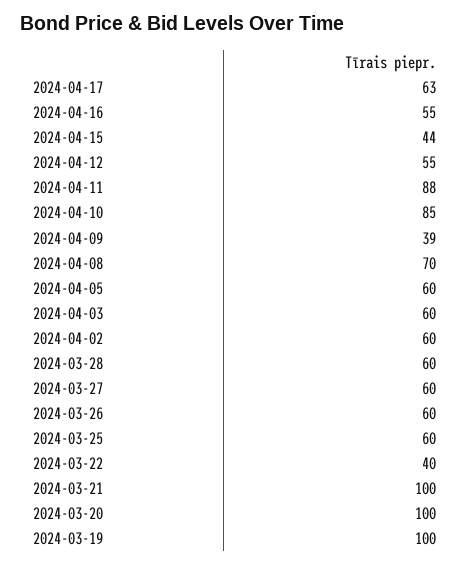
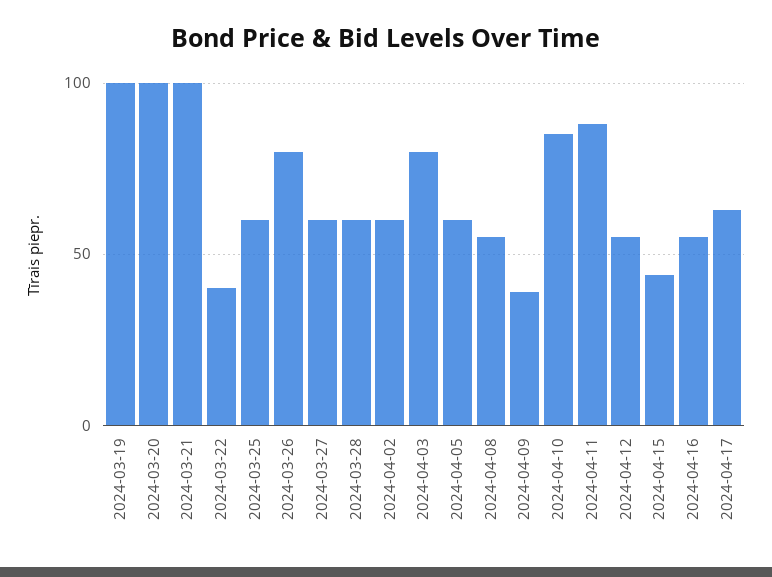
  {
    "2024-04-17": 63,
    "2024-04-16": 55,
    "2024-04-15": 44,
    "2024-04-12": 55,
    "2024-04-11": 88,
    "2024-04-10": 85,
    "2024-04-09": 39,
-   "2024-04-08": 70,
+   "2024-04-08": 55,
    "2024-04-05": 60,
-   "2024-04-03": 60,
+   "2024-04-03": 80,
    "2024-04-02": 60,
    "2024-03-28": 60,
    "2024-03-27": 60,
-   "2024-03-26": 60,
+   "2024-03-26": 80,
    "2024-03-25": 60,
    "2024-03-22": 40,
    "2024-03-21": 100,
    "2024-03-20": 100,
    "2024-03-19": 100
  }

